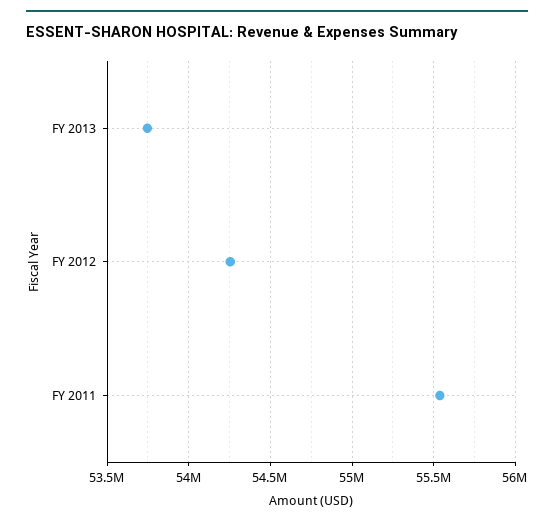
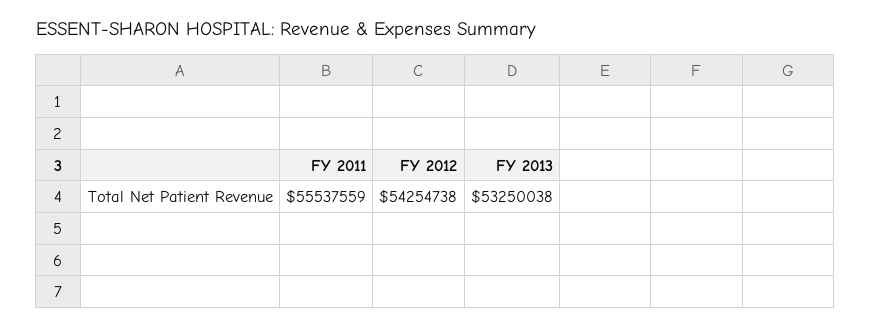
  {
-   "FY 2013": 53750000,
+   "FY 2013": 53250038,
    "FY 2012": 54254738,
    "FY 2011": 55537559
  }

